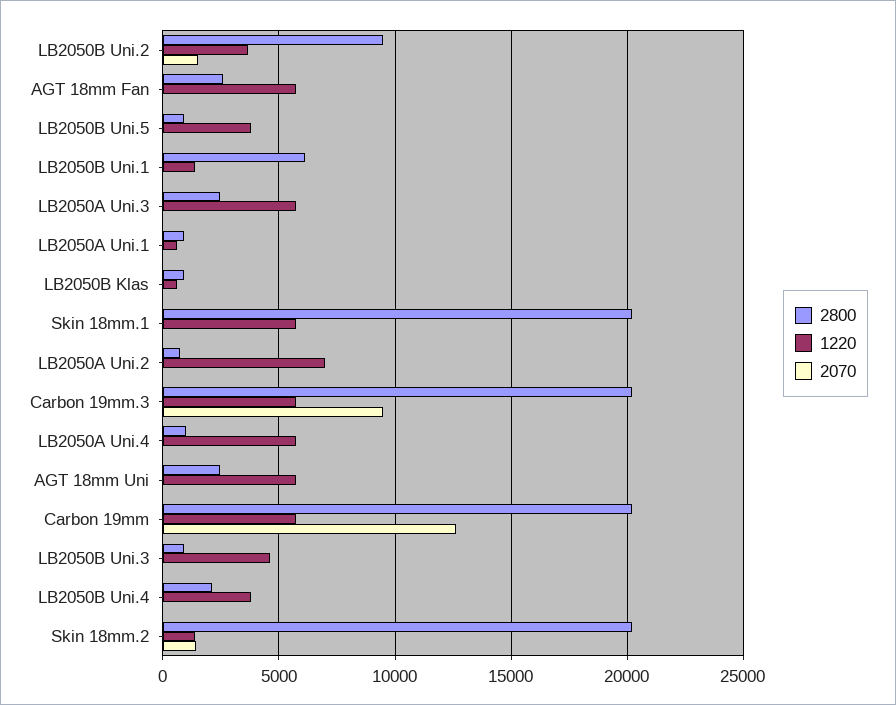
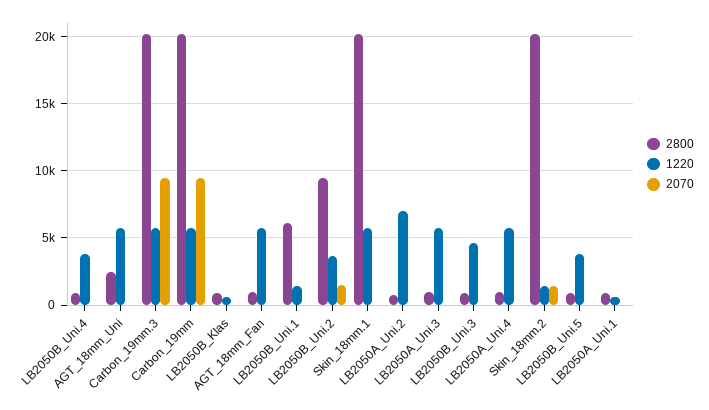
  {
    "2800": {
      "LB2050B Uni.2": 9500,
-     "AGT 18mm Fan": 2500,
+     "AGT 18mm Fan": 1000,
      "LB2050B Uni.5": 1000,
      "LB2050B Uni.1": 6000,
-     "LB2050A Uni.3": 2500,
+     "LB2050A Uni.3": 1000,
      "LB2050A Uni.1": 1000,
      "LB2050B Klas": 1000,
      "Skin 18mm.1": 20000,
      "LB2050A Uni.2": 500,
      "Carbon 19mm.3": 20000,
      "LB2050A Uni.4": 1000,
      "AGT 18mm Uni": 2500,
      "Carbon 19mm": 20000,
      "LB2050B Uni.3": 1000,
-     "LB2050B Uni.4": 2000,
+     "LB2050B Uni.4": 1000,
      "Skin 18mm.2": 20000
    },
    "1220": {
      "LB2050B Uni.2": 3500,
      "AGT 18mm Fan": 5500,
      "LB2050B Uni.5": 4000,
      "LB2050B Uni.1": 1500,
      "LB2050A Uni.3": 5500,
      "LB2050A Uni.1": 500,
      "LB2050B Klas": 500,
      "Skin 18mm.1": 5500,
      "LB2050A Uni.2": 7000,
      "Carbon 19mm.3": 5500,
      "LB2050A Uni.4": 5500,
      "AGT 18mm Uni": 5500,
      "Carbon 19mm": 5500,
      "LB2050B Uni.3": 4500,
      "LB2050B Uni.4": 4000,
      "Skin 18mm.2": 1500
    },
    "2070": {
      "LB2050B Uni.2": 1500,
      "AGT 18mm Fan": 0,
      "LB2050B Uni.5": 0,
      "LB2050B Uni.1": 0,
      "LB2050A Uni.3": 0,
      "LB2050A Uni.1": 0,
      "LB2050B Klas": 0,
      "Skin 18mm.1": 0,
      "LB2050A Uni.2": 0,
      "Carbon 19mm.3": 9500,
      "LB2050A Uni.4": 0,
      "AGT 18mm Uni": 0,
-     "Carbon 19mm": 12500,
+     "Carbon 19mm": 9500,
      "LB2050B Uni.3": 0,
      "LB2050B Uni.4": 0,
      "Skin 18mm.2": 1500
    }
  }

